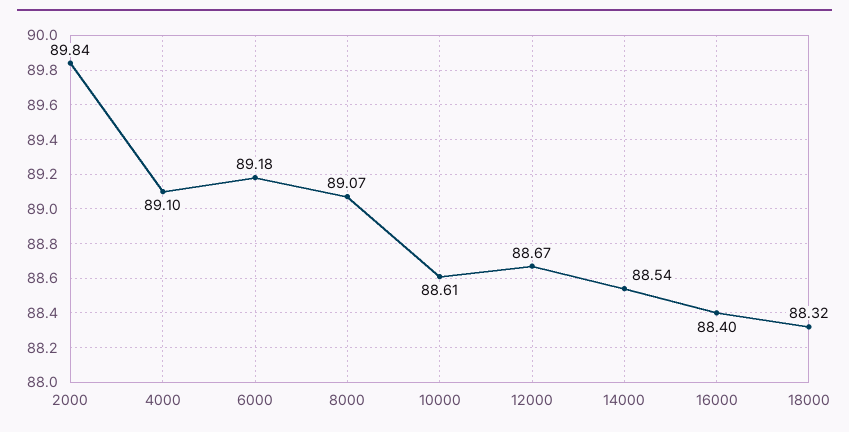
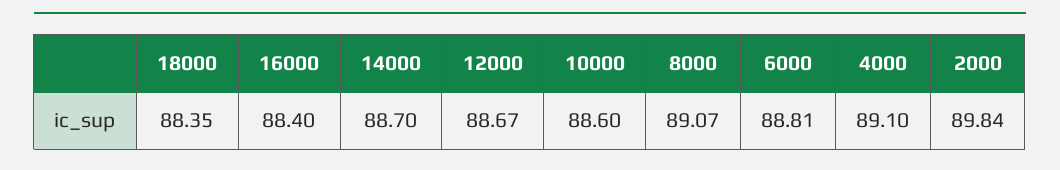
  {
    "2000": 89.84,
    "4000": 89.1,
-   "6000": 89.18,
+   "6000": 88.81,
    "8000": 89.07,
-   "10000": 88.61,
+   "10000": 88.6,
    "12000": 88.67,
-   "14000": 88.54,
+   "14000": 88.7,
    "16000": 88.4,
-   "18000": 88.32
+   "18000": 88.35
  }

